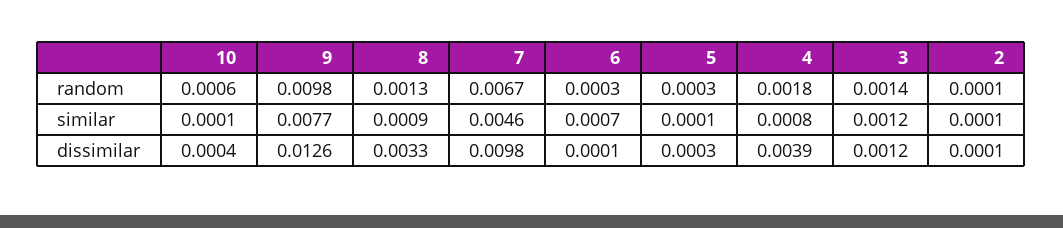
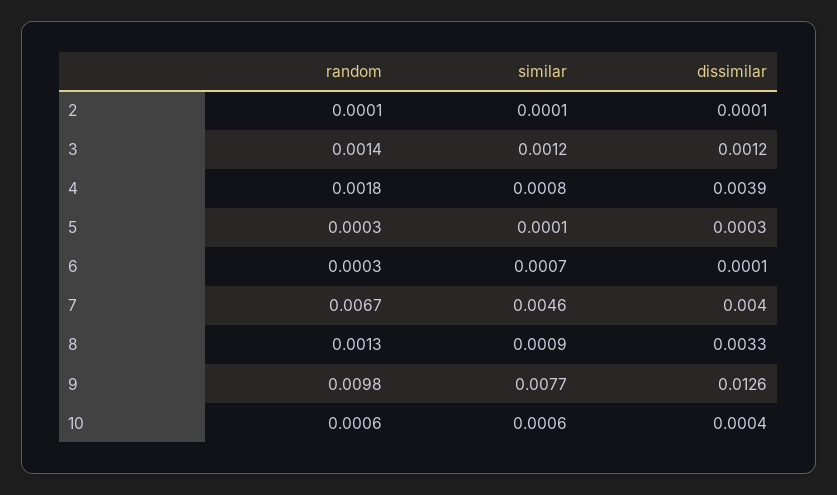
  {
    "10": {
      "random": 0.0006,
-     "similar": 0.0001,
+     "similar": 0.0006,
      "dissimilar": 0.0004
    },
    "9": {
      "random": 0.0098,
      "similar": 0.0077,
      "dissimilar": 0.0126
    },
    "8": {
      "random": 0.0013,
      "similar": 0.0009,
      "dissimilar": 0.0033
    },
    "7": {
      "random": 0.0067,
      "similar": 0.0046,
-     "dissimilar": 0.0098
+     "dissimilar": 0.004
    },
    "6": {
      "random": 0.0003,
      "similar": 0.0007,
      "dissimilar": 0.0001
    },
    "5": {
      "random": 0.0003,
      "similar": 0.0001,
      "dissimilar": 0.0003
    },
    "4": {
      "random": 0.0018,
      "similar": 0.0008,
      "dissimilar": 0.0039
    },
    "3": {
      "random": 0.0014,
      "similar": 0.0012,
      "dissimilar": 0.0012
    },
    "2": {
      "random": 0.0001,
      "similar": 0.0001,
      "dissimilar": 0.0001
    }
  }

